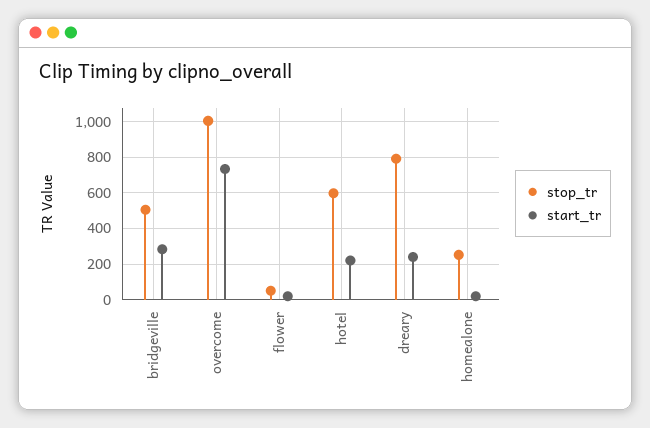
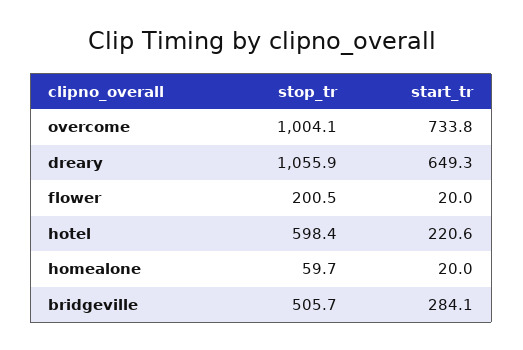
  {
    "stop_tr": {
      "bridgeville": 505.7,
      "overcome": 1004.1,
-     "flower": 50,
+     "flower": 200.5,
      "hotel": 598.4,
-     "dreary": 800,
+     "dreary": 1055.9,
-     "homealone": 250
+     "homealone": 59.7
    },
    "start_tr": {
      "bridgeville": 284.1,
      "overcome": 733.8,
      "flower": 20,
      "hotel": 220.6,
-     "dreary": 250,
+     "dreary": 649.3,
      "homealone": 20
    }
  }

